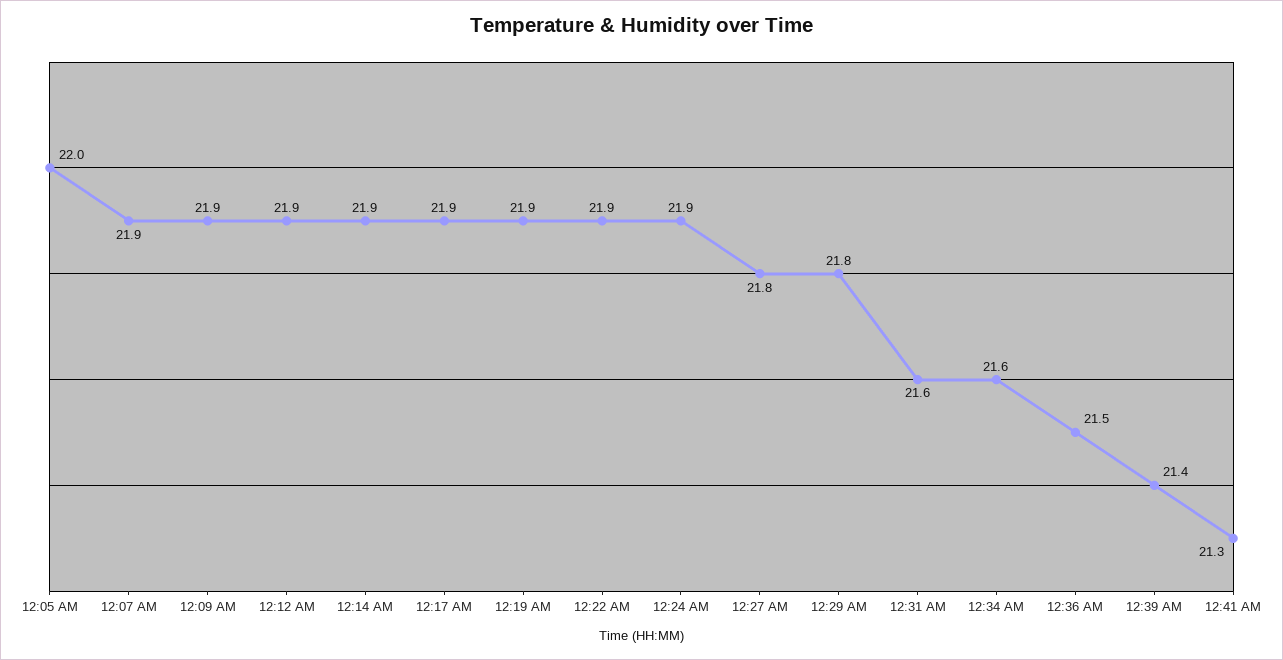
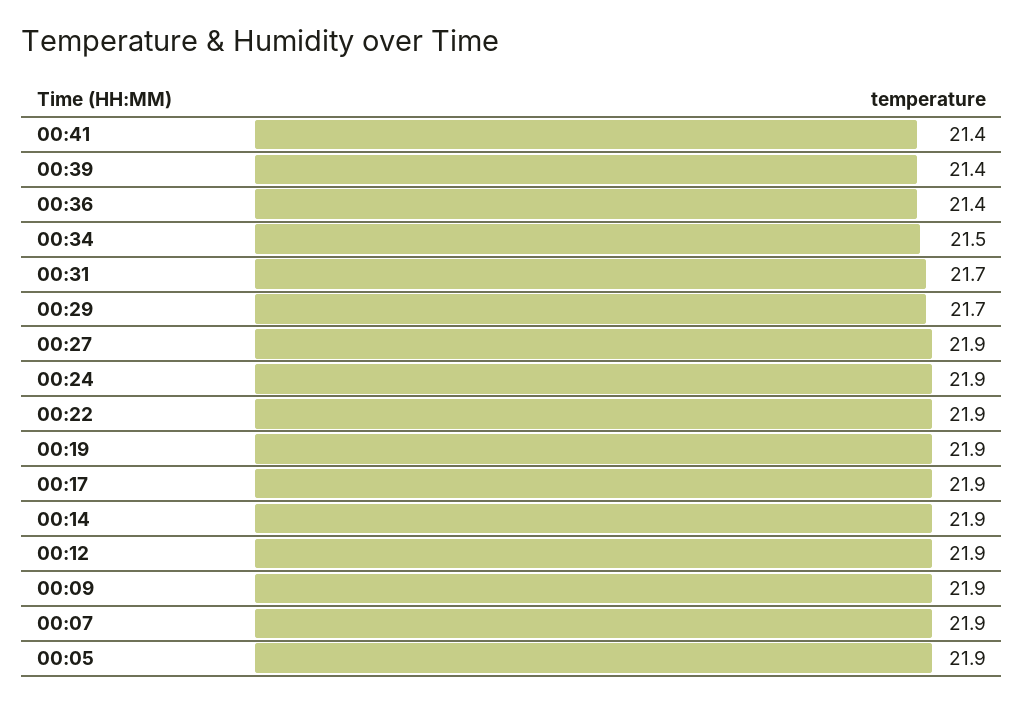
  {
-   "12:05 AM": 22,
+   "12:05 AM": 21.9,
    "12:07 AM": 21.9,
    "12:09 AM": 21.9,
    "12:12 AM": 21.9,
    "12:14 AM": 21.9,
    "12:17 AM": 21.9,
    "12:19 AM": 21.9,
    "12:22 AM": 21.9,
    "12:24 AM": 21.9,
-   "12:27 AM": 21.8,
+   "12:27 AM": 21.9,
-   "12:29 AM": 21.8,
+   "12:29 AM": 21.7,
-   "12:31 AM": 21.6,
+   "12:31 AM": 21.7,
-   "12:34 AM": 21.6,
+   "12:34 AM": 21.5,
-   "12:36 AM": 21.5,
+   "12:36 AM": 21.4,
    "12:39 AM": 21.4,
-   "12:41 AM": 21.3
+   "12:41 AM": 21.4
  }

